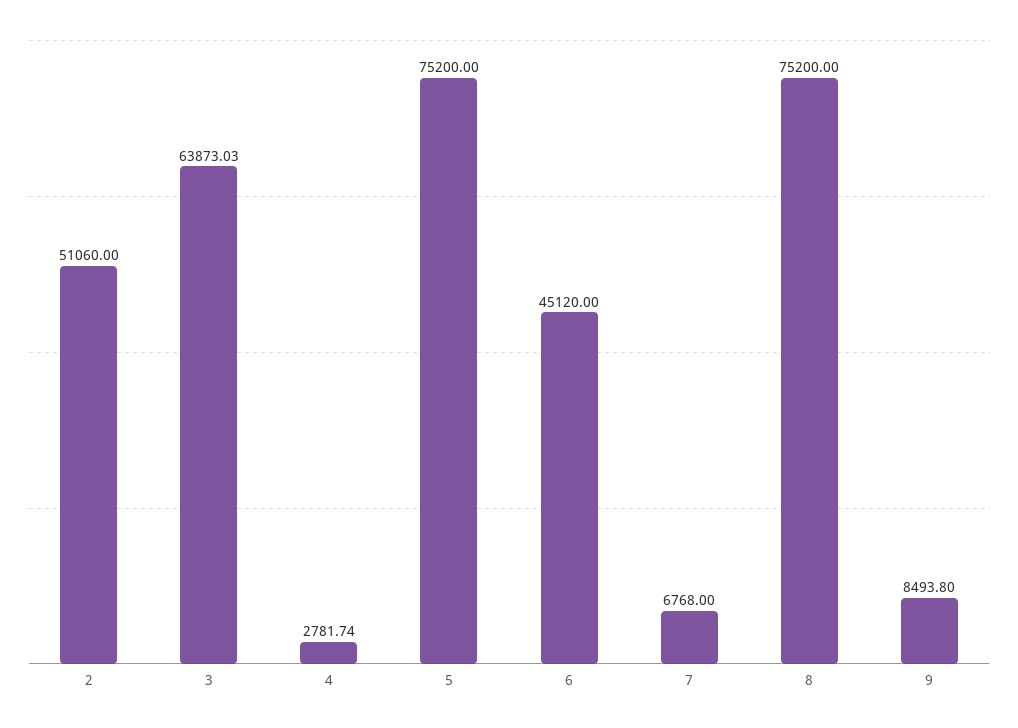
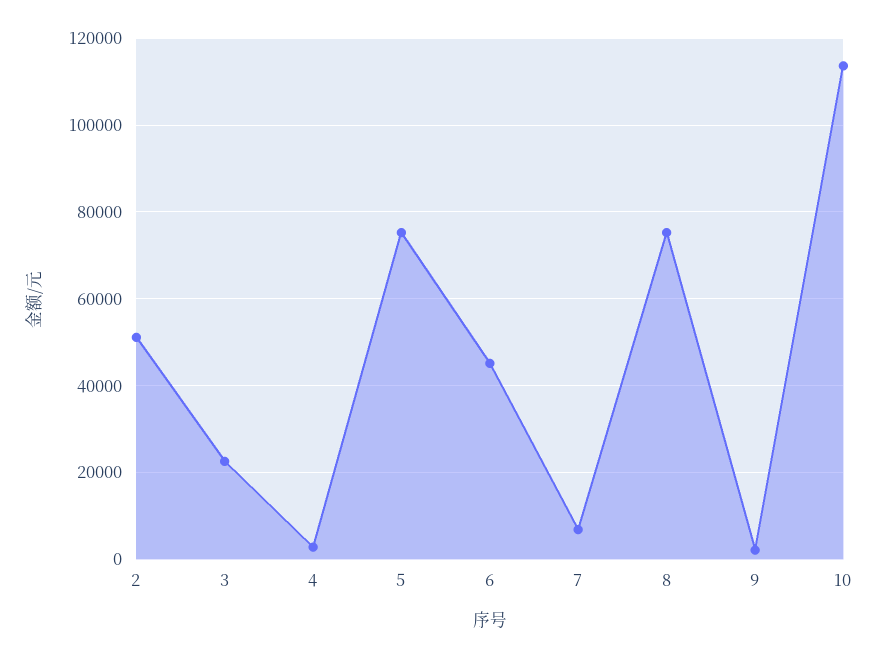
  {
    "2": 51060,
-   "3": 63873.03,
+   "3": 22000,
    "4": 2781.74,
    "5": 75200,
    "6": 45120,
    "7": 6768,
    "8": 75200,
-   "9": 8493.8
+   "9": 2000,
+   "10": 114000
  }

